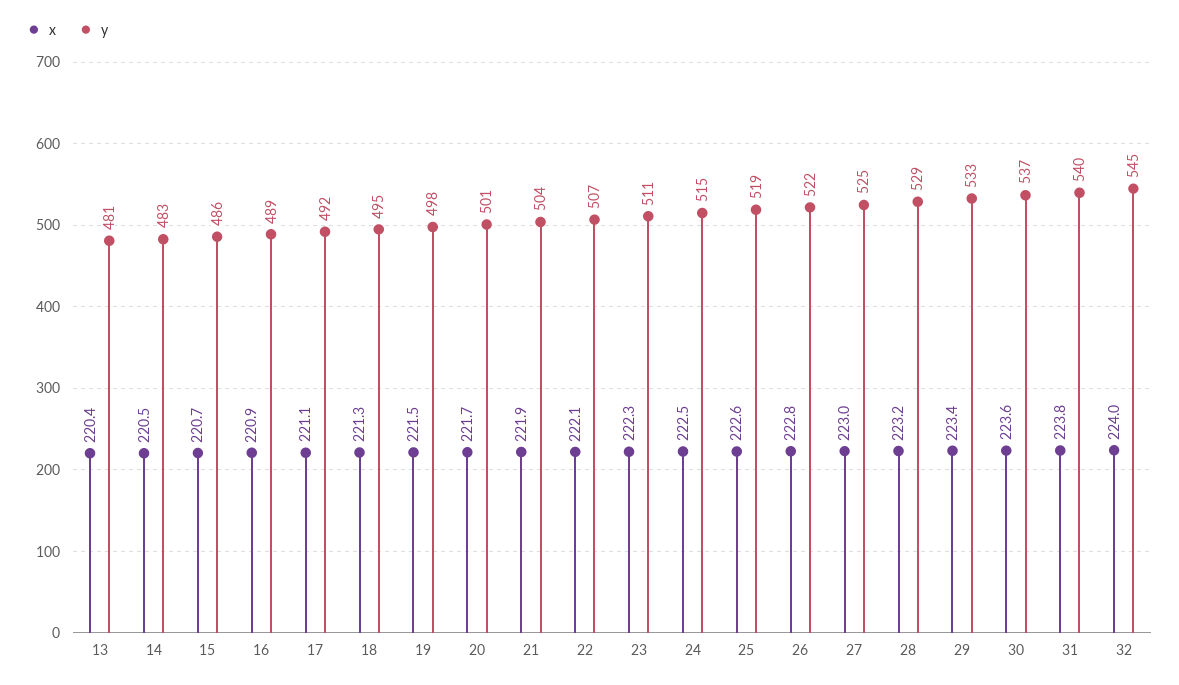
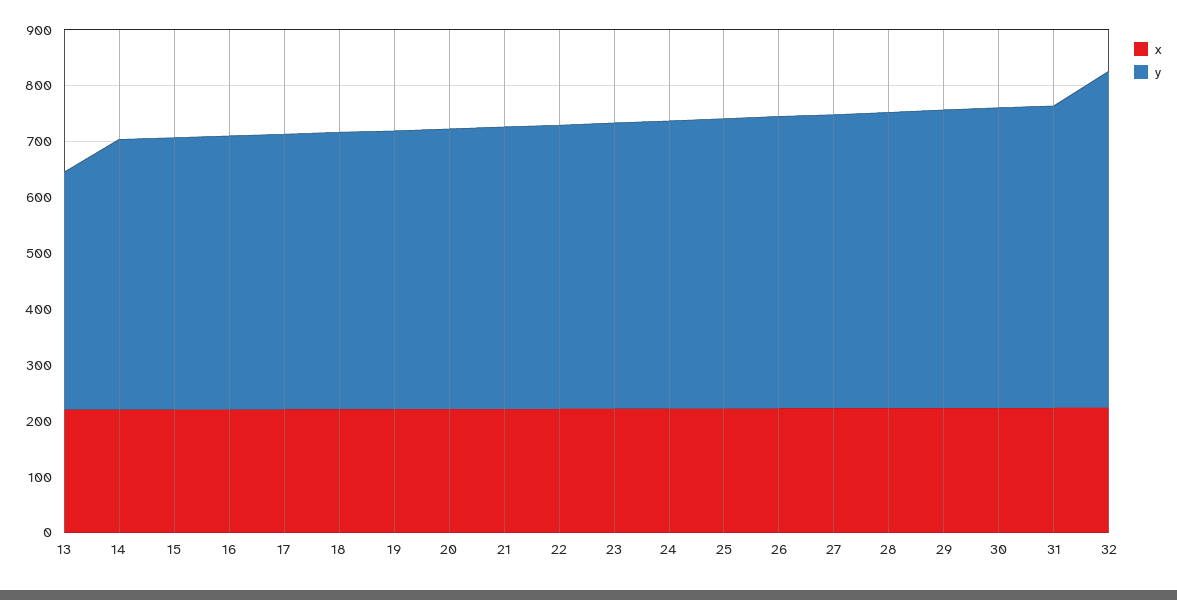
  {
    "x": {
      "13": 220.4,
      "14": 220.5,
      "15": 220.7,
      "16": 220.9,
      "17": 221.1,
      "18": 221.3,
      "19": 221.5,
      "20": 221.7,
      "21": 221.9,
      "22": 222.1,
      "23": 222.3,
      "24": 222.5,
      "25": 222.6,
      "26": 222.8,
      "27": 223,
      "28": 223.2,
      "29": 223.4,
      "30": 223.6,
      "31": 223.8,
      "32": 224
    },
    "y": {
-     "13": 481,
+     "13": 420,
      "14": 483,
      "15": 486,
      "16": 489,
      "17": 492,
      "18": 495,
      "19": 498,
      "20": 501,
      "21": 504,
      "22": 507,
      "23": 511,
      "24": 515,
      "25": 519,
      "26": 522,
      "27": 525,
      "28": 529,
      "29": 533,
      "30": 537,
      "31": 540,
-     "32": 545
+     "32": 600
    }
  }

